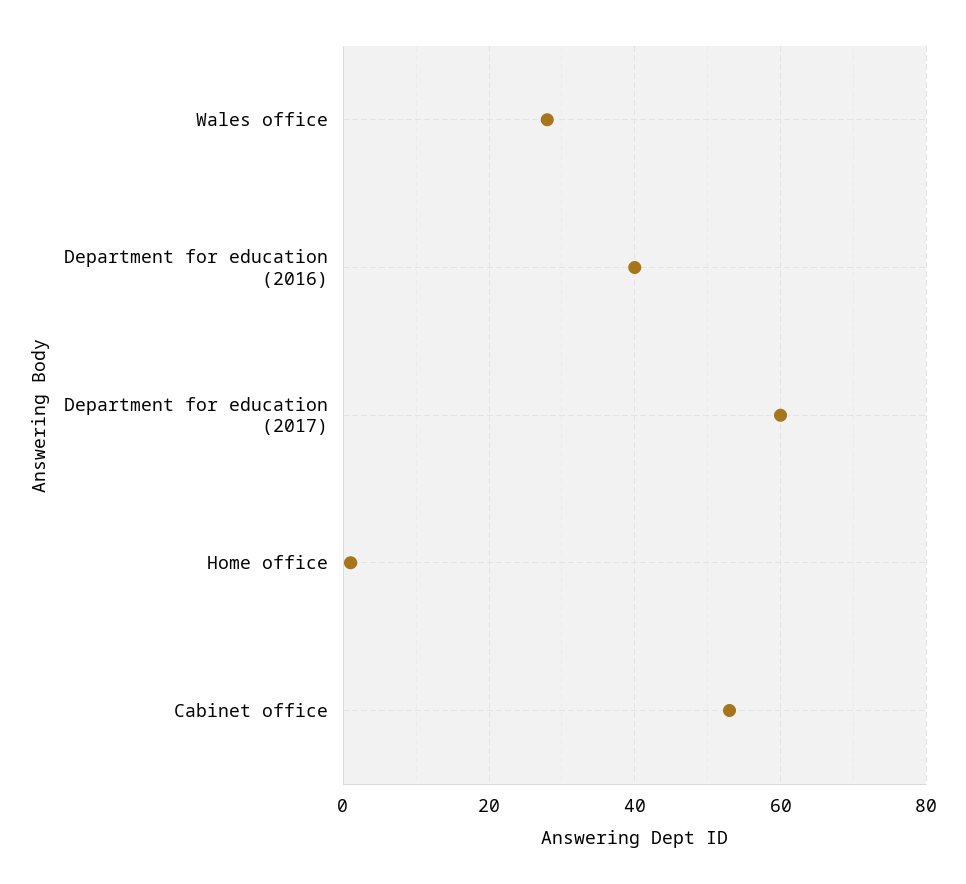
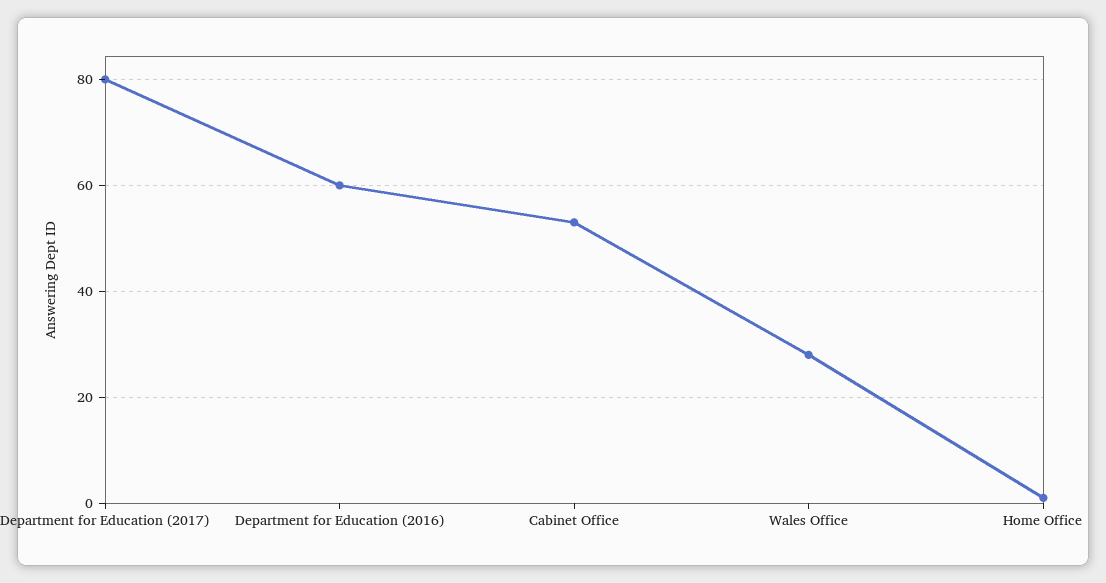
  {
    "Wales office": 30,
-   "Department for education (2016)": 40,
+   "Department for education (2016)": 60,
-   "Department for education (2017)": 60,
+   "Department for education (2017)": 80,
    "Home office": 0,
    "Cabinet office": 55
  }

